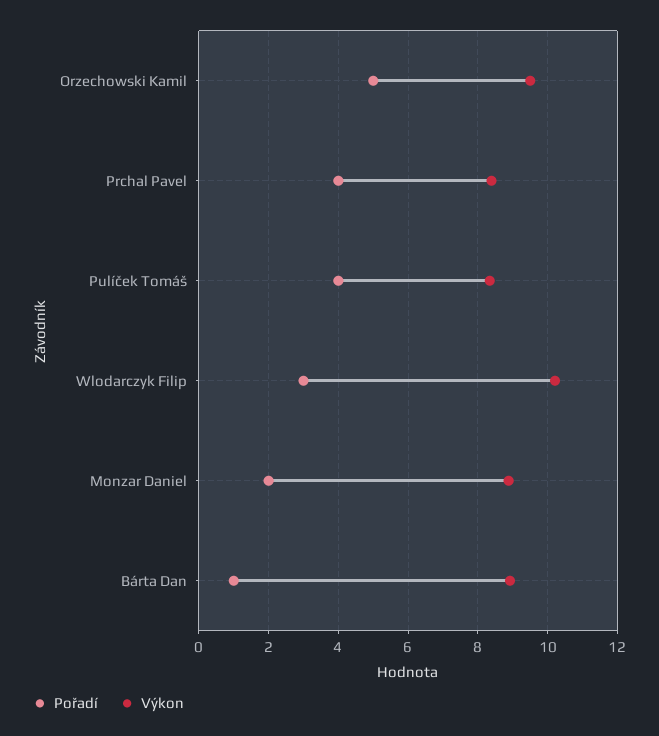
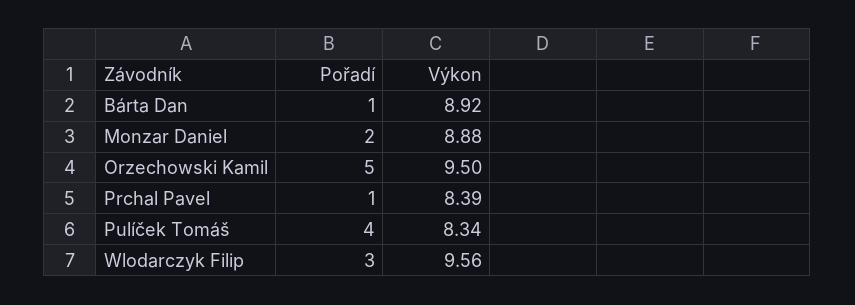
  {
    "Pořadí": {
      "Orzechowski Kamil": 5,
-     "Prchal Pavel": 4,
+     "Prchal Pavel": 1,
      "Pulíček Tomáš": 4,
      "Wlodarczyk Filip": 3,
      "Monzar Daniel": 2,
      "Bárta Dan": 1
    },
    "Výkon": {
      "Orzechowski Kamil": 9.5,
      "Prchal Pavel": 8.39,
      "Pulíček Tomáš": 8.34,
-     "Wlodarczyk Filip": 10.2,
+     "Wlodarczyk Filip": 9.56,
      "Monzar Daniel": 8.88,
      "Bárta Dan": 8.92
    }
  }

